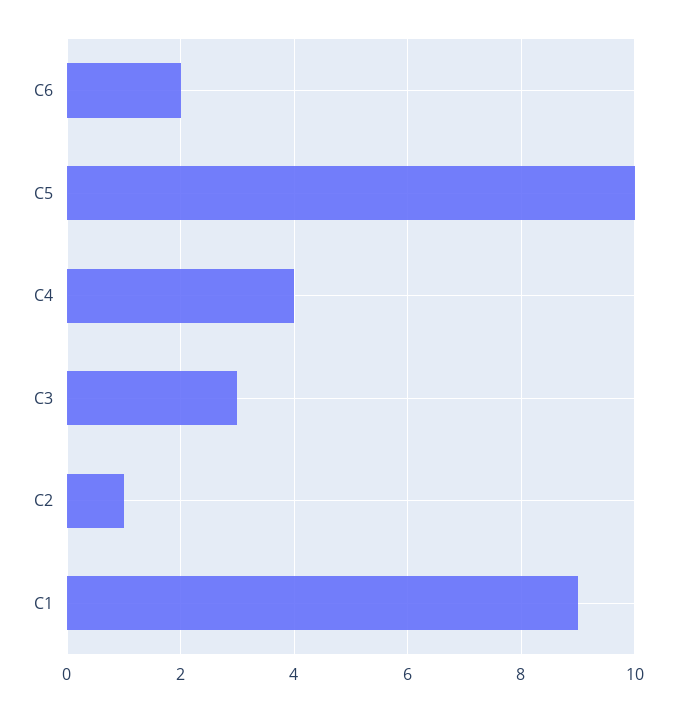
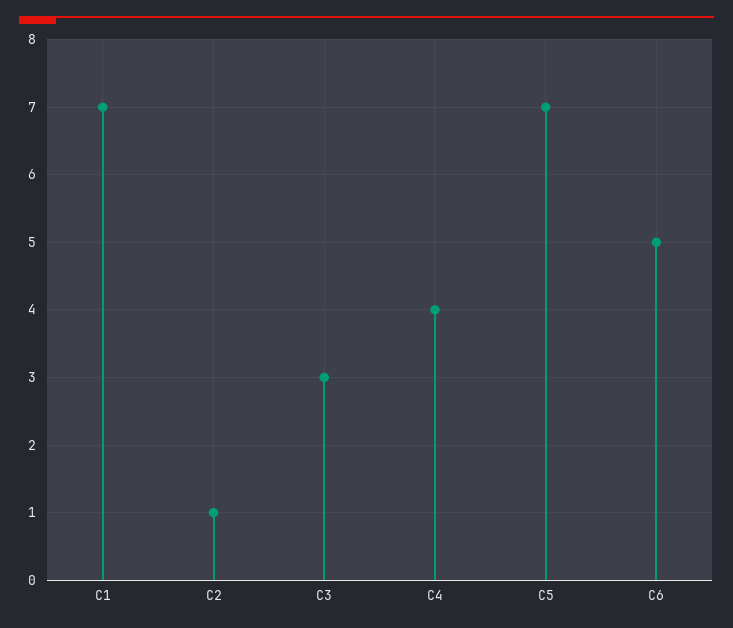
  {
-   "C6": 2,
+   "C6": 5,
-   "C5": 10,
+   "C5": 7,
    "C4": 4,
    "C3": 3,
    "C2": 1,
-   "C1": 9
+   "C1": 7
  }

